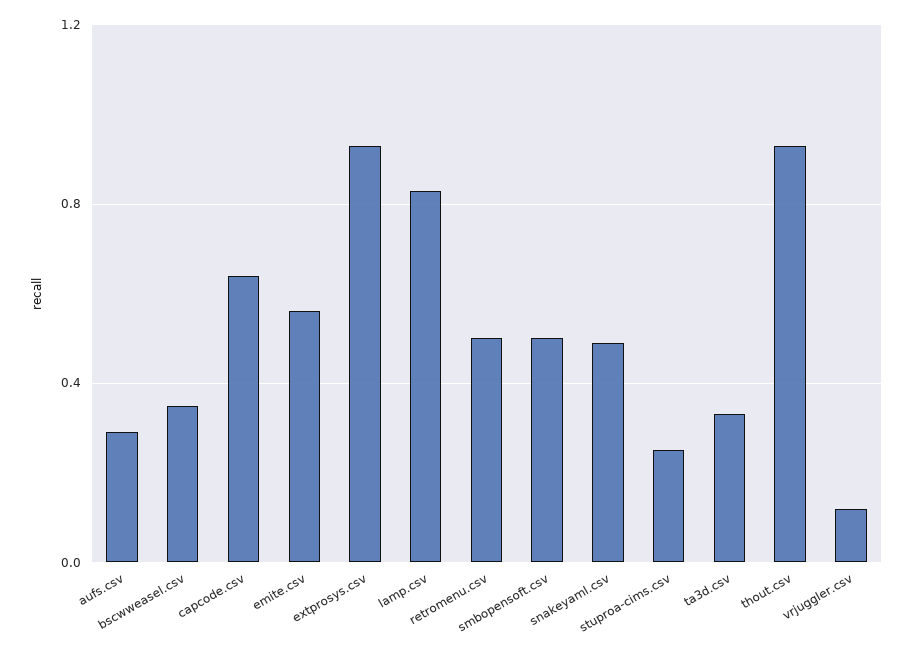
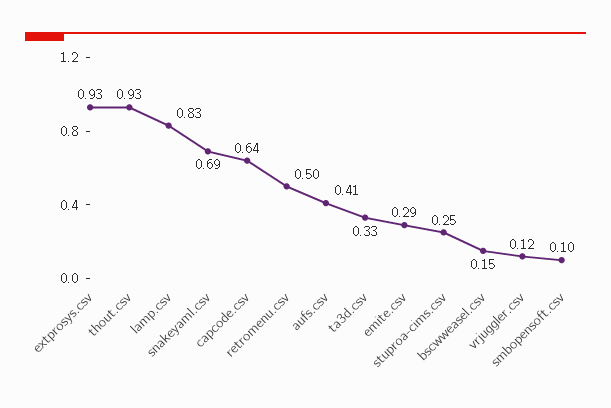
  {
-   "aufs.csv": 0.3,
+   "aufs.csv": 0.41,
-   "bscwweasel.csv": 0.35,
+   "bscwweasel.csv": 0.15,
    "capcode.csv": 0.64,
-   "emite.csv": 0.55,
+   "emite.csv": 0.29,
    "extprosys.csv": 0.93,
    "lamp.csv": 0.83,
    "retromenu.csv": 0.5,
-   "smbopensoft.csv": 0.5,
+   "smbopensoft.csv": 0.1,
-   "snakeyaml.csv": 0.5,
+   "snakeyaml.csv": 0.69,
    "stuproa-cims.csv": 0.25,
    "ta3d.csv": 0.33,
    "thout.csv": 0.93,
    "vrjuggler.csv": 0.12
  }

